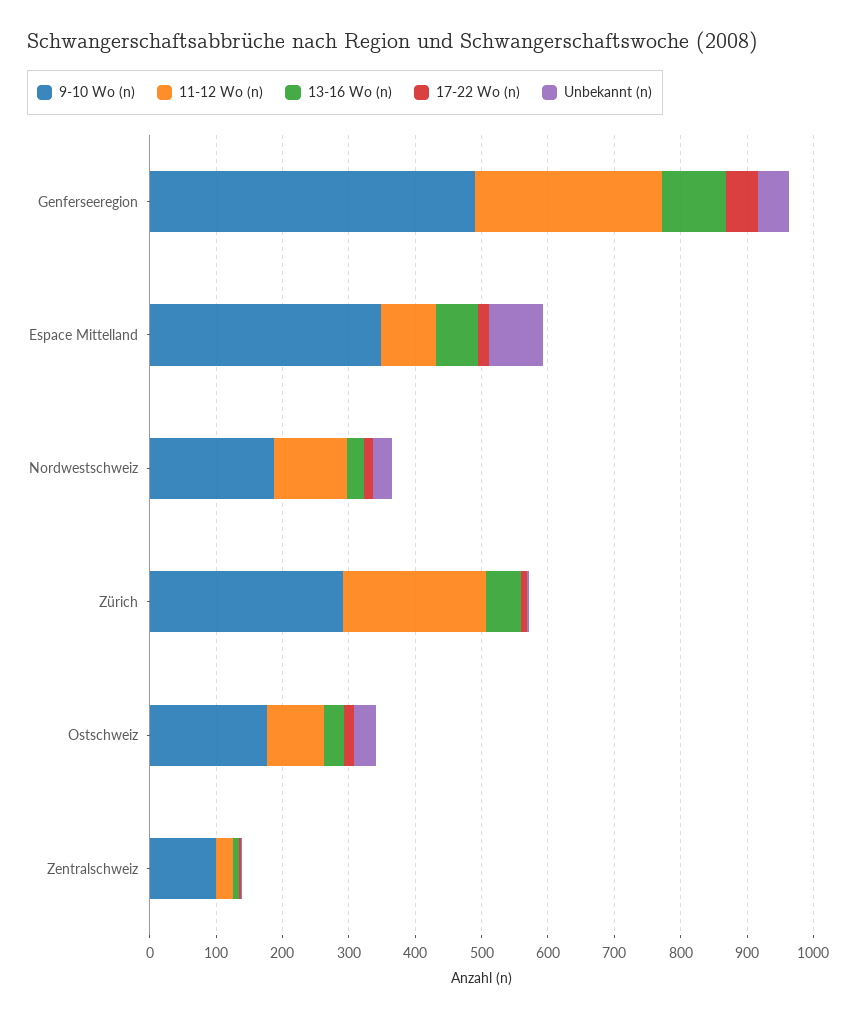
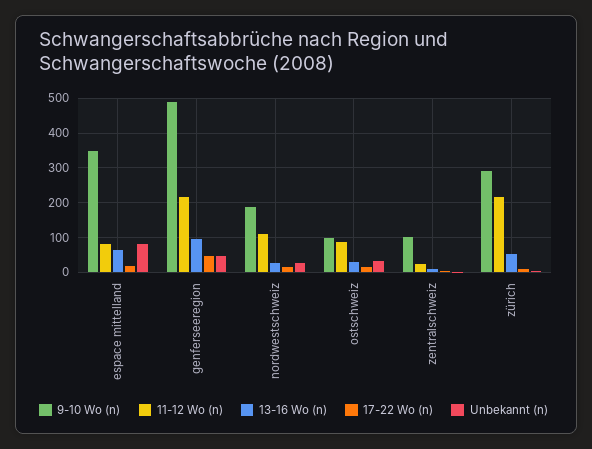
  {
    "9-10 Wo (n)": {
      "Genferseeregion": 500,
      "Espace Mittelland": 340,
      "Nordwestschweiz": 180,
      "Zürich": 300,
-     "Ostschweiz": 180,
+     "Ostschweiz": 100,
      "Zentralschweiz": 100
    },
    "11-12 Wo (n)": {
-     "Genferseeregion": 280,
+     "Genferseeregion": 220,
      "Espace Mittelland": 80,
      "Nordwestschweiz": 120,
      "Zürich": 220,
      "Ostschweiz": 80,
      "Zentralschweiz": 20
    },
    "13-16 Wo (n)": {
      "Genferseeregion": 100,
      "Espace Mittelland": 60,
      "Nordwestschweiz": 20,
      "Zürich": 60,
      "Ostschweiz": 40,
      "Zentralschweiz": 0
    },
    "17-22 Wo (n)": {
      "Genferseeregion": 40,
      "Espace Mittelland": 20,
      "Nordwestschweiz": 20,
      "Zürich": 0,
      "Ostschweiz": 20,
      "Zentralschweiz": 0
    },
    "Unbekannt (n)": {
      "Genferseeregion": 40,
      "Espace Mittelland": 80,
      "Nordwestschweiz": 20,
      "Zürich": 0,
      "Ostschweiz": 40,
      "Zentralschweiz": 0
    }
  }

